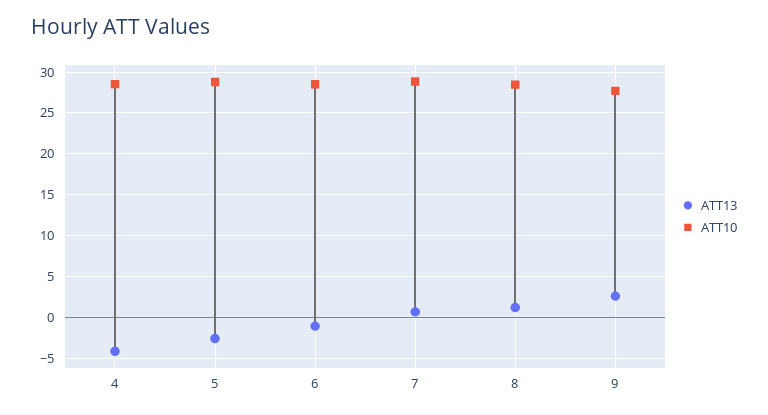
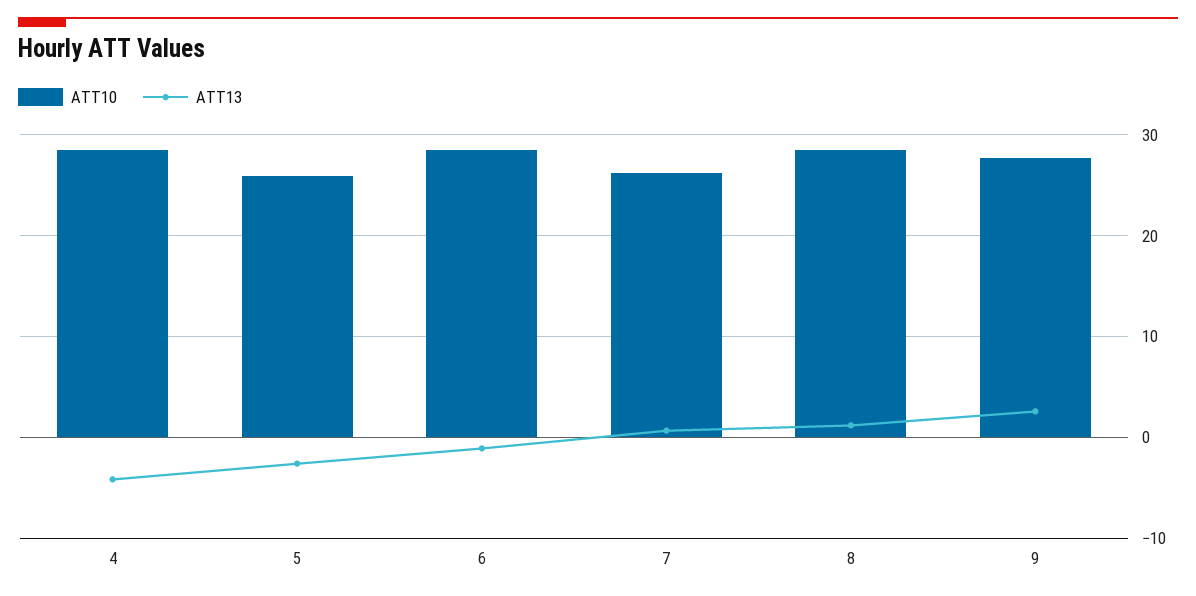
  {
    "ATT13": {
      "4": -4,
      "5": -3,
      "6": -1,
      "7": 1,
      "8": 1,
      "9": 3
    },
    "ATT10": {
      "4": 29,
-     "5": 29,
+     "5": 26,
      "6": 29,
-     "7": 29,
+     "7": 26,
      "8": 28,
      "9": 28
    }
  }

